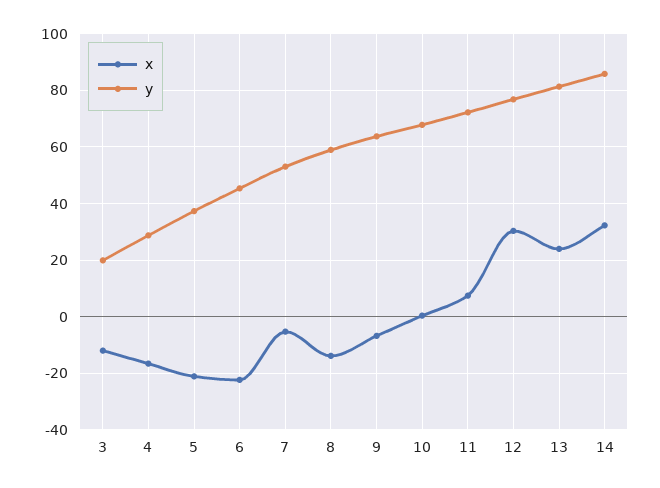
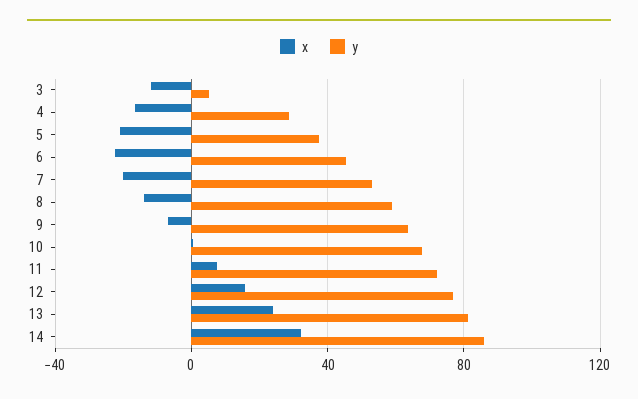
  {
    "x": {
      "3": -12.5,
      "4": -17.5,
      "5": -20,
      "6": -22.5,
-     "7": -5,
+     "7": -20,
      "8": -15,
      "9": -7.5,
      "10": 0,
      "11": 7.5,
-     "12": 30,
+     "12": 15,
      "13": 25,
      "14": 32.5
    },
    "y": {
-     "3": 20,
+     "3": 5,
      "4": 27.5,
      "5": 37.5,
      "6": 45,
      "7": 52.5,
      "8": 60,
      "9": 62.5,
      "10": 67.5,
      "11": 72.5,
      "12": 77.5,
      "13": 82.5,
      "14": 85
    }
  }

